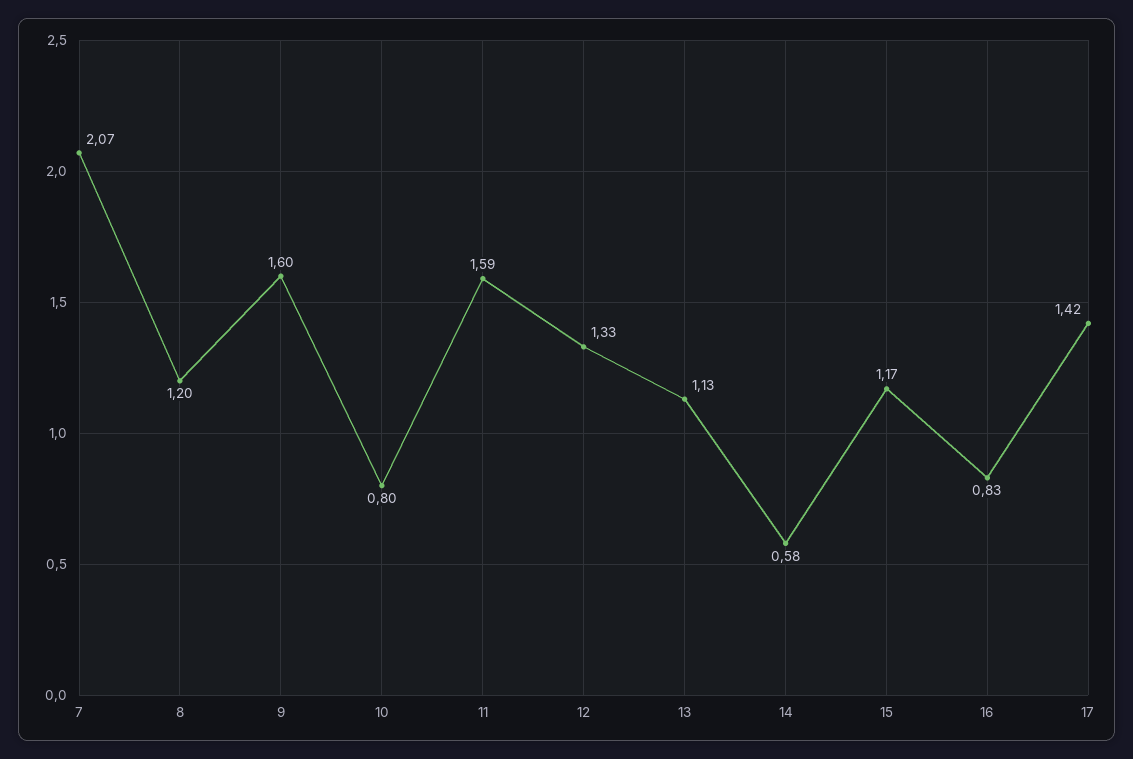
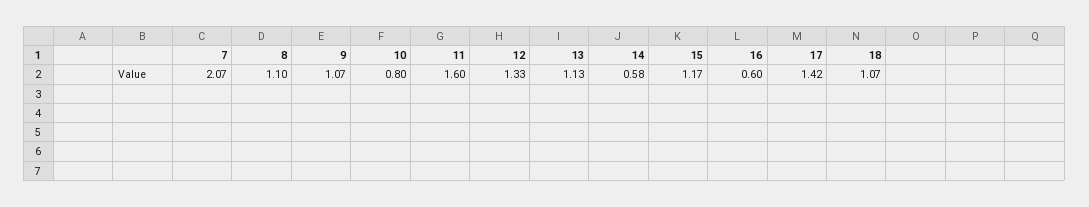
  {
    "7": 2.07,
-   "8": 1.2,
+   "8": 1.1,
-   "9": 1.6,
+   "9": 1.07,
    "10": 0.8,
-   "11": 1.59,
+   "11": 1.6,
    "12": 1.33,
    "13": 1.13,
    "14": 0.58,
    "15": 1.17,
-   "16": 0.83,
+   "16": 0.6,
-   "17": 1.42
+   "17": 1.42,
+   "18": 1.07
  }

